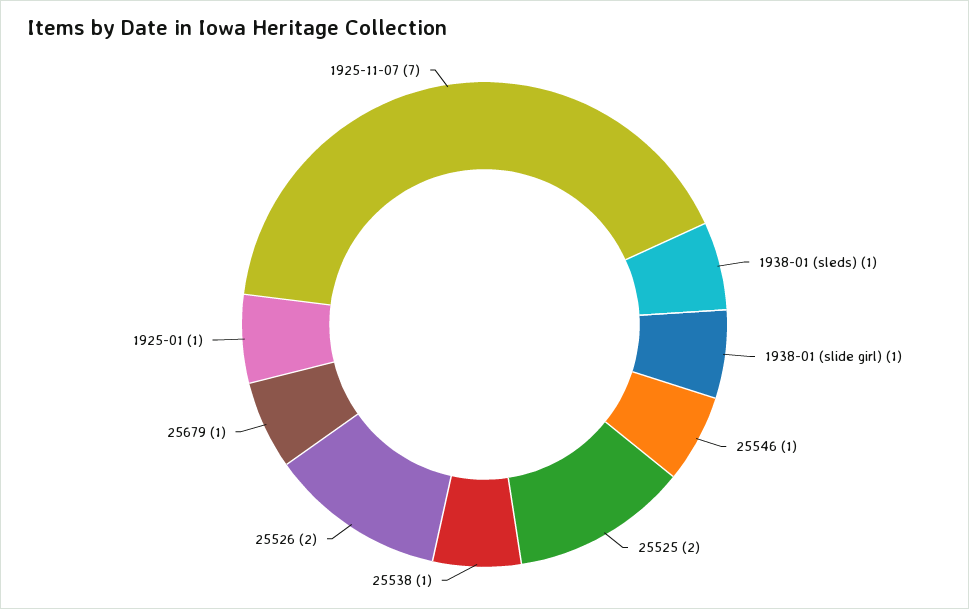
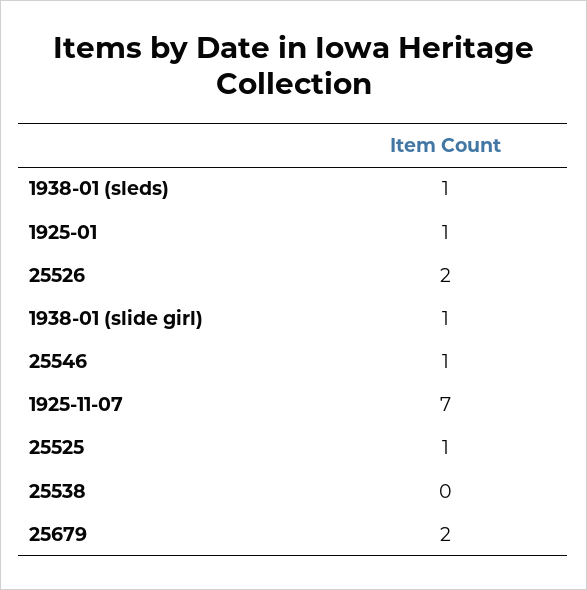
  {
    "1938-01 (sleds)": 1,
    "1938-01 (slide girl)": 1,
    "25546": 1,
-   "25525": 2,
+   "25525": 1,
-   "25538": 1,
+   "25538": 0,
    "25526": 2,
-   "25679": 1,
+   "25679": 2,
    "1925-01": 1,
    "1925-11-07": 7
  }

